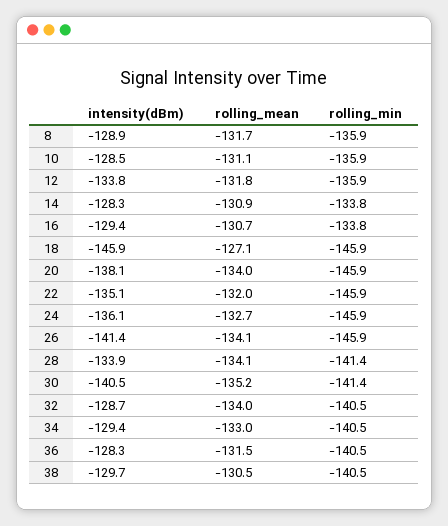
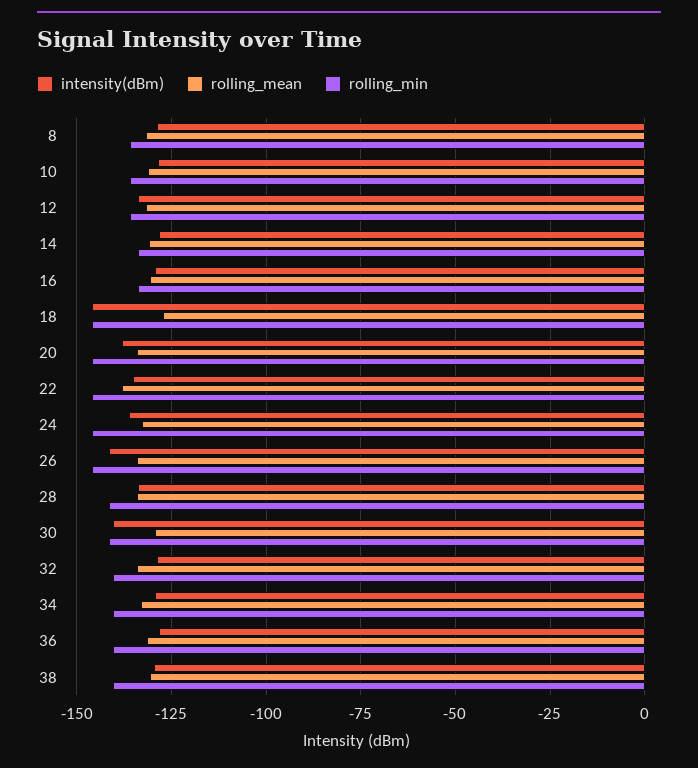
  {
    "intensity(dBm)": {
      "8": -128.9,
      "10": -128.5,
      "12": -133.8,
      "14": -128.3,
      "16": -129.4,
      "18": -145.9,
      "20": -138.1,
      "22": -135.1,
      "24": -136.1,
      "26": -141.4,
      "28": -133.9,
      "30": -140.5,
      "32": -128.7,
      "34": -129.4,
      "36": -128.3,
      "38": -129.7
    },
    "rolling_mean": {
      "8": -131.7,
      "10": -131.1,
      "12": -131.8,
      "14": -130.9,
      "16": -130.7,
      "18": -127.1,
      "20": -134,
-     "22": -132,
+     "22": -137.5,
      "24": -132.7,
      "26": -134.1,
      "28": -134.1,
-     "30": -135.2,
+     "30": -130,
      "32": -134,
      "34": -133,
      "36": -131.5,
      "38": -130.5
    },
    "rolling_min": {
      "8": -135.9,
      "10": -135.9,
      "12": -135.9,
      "14": -133.8,
      "16": -133.8,
      "18": -145.9,
      "20": -145.9,
      "22": -145.9,
      "24": -145.9,
      "26": -145.9,
      "28": -141.4,
      "30": -141.4,
      "32": -140.5,
      "34": -140.5,
      "36": -140.5,
      "38": -140.5
    }
  }

